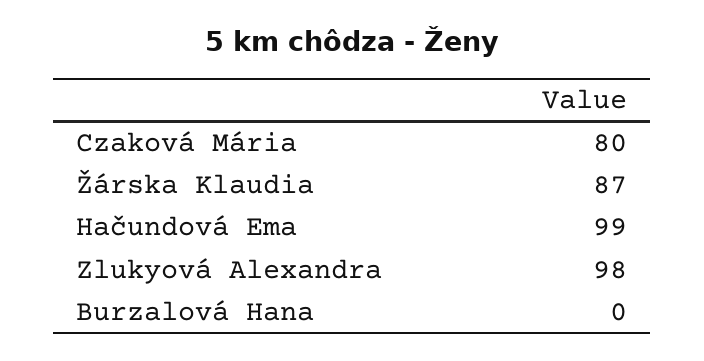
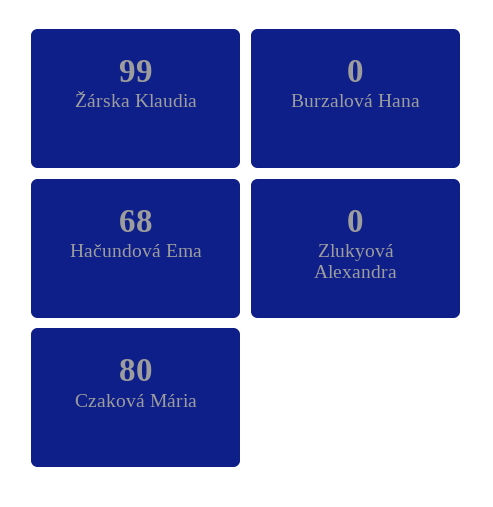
  {
    "Czaková Mária": 80,
-   "Žárska Klaudia": 87,
+   "Žárska Klaudia": 99,
-   "Hačundová Ema": 99,
+   "Hačundová Ema": 68,
-   "Zlukyová Alexandra": 98,
+   "Zlukyová Alexandra": 0,
    "Burzalová Hana": 0
  }

